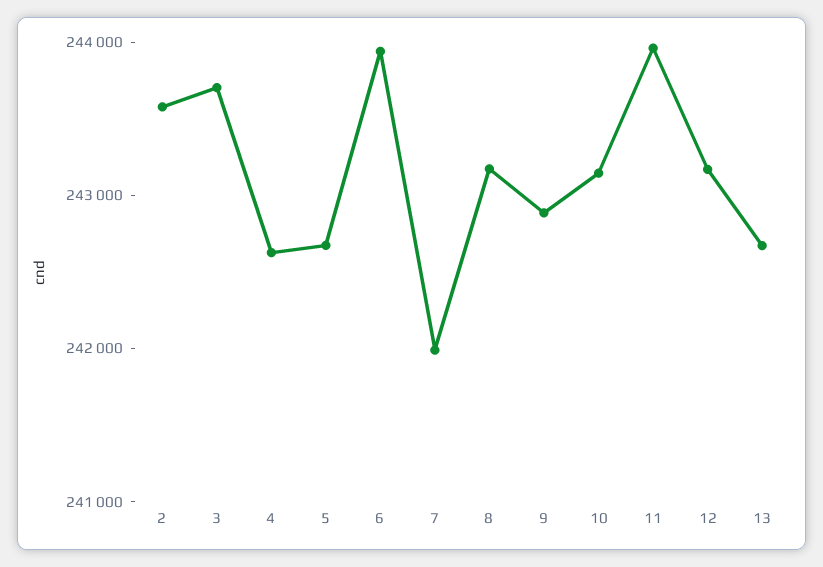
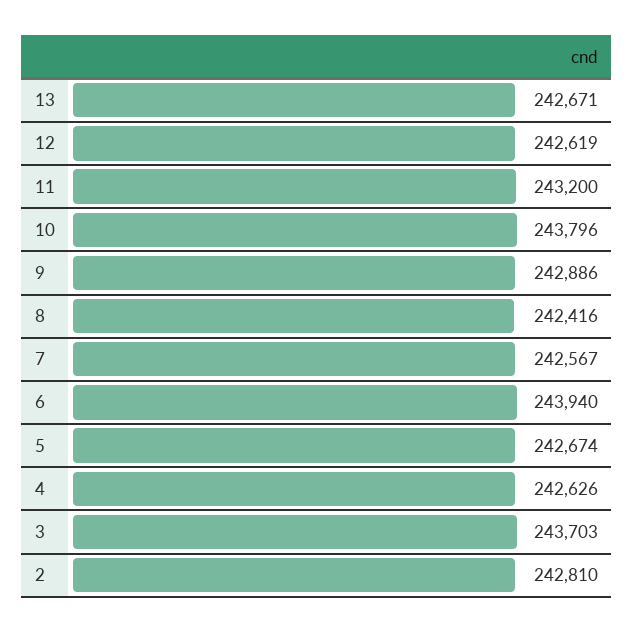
  {
-   "2": 243600,
+   "2": 242810,
    "3": 243703,
    "4": 242626,
    "5": 242674,
    "6": 243940,
-   "7": 242000,
+   "7": 242567,
-   "8": 243200,
+   "8": 242416,
    "9": 242886,
-   "10": 243200,
+   "10": 243796,
-   "11": 244000,
+   "11": 243200,
-   "12": 243200,
+   "12": 242619,
    "13": 242671
  }

